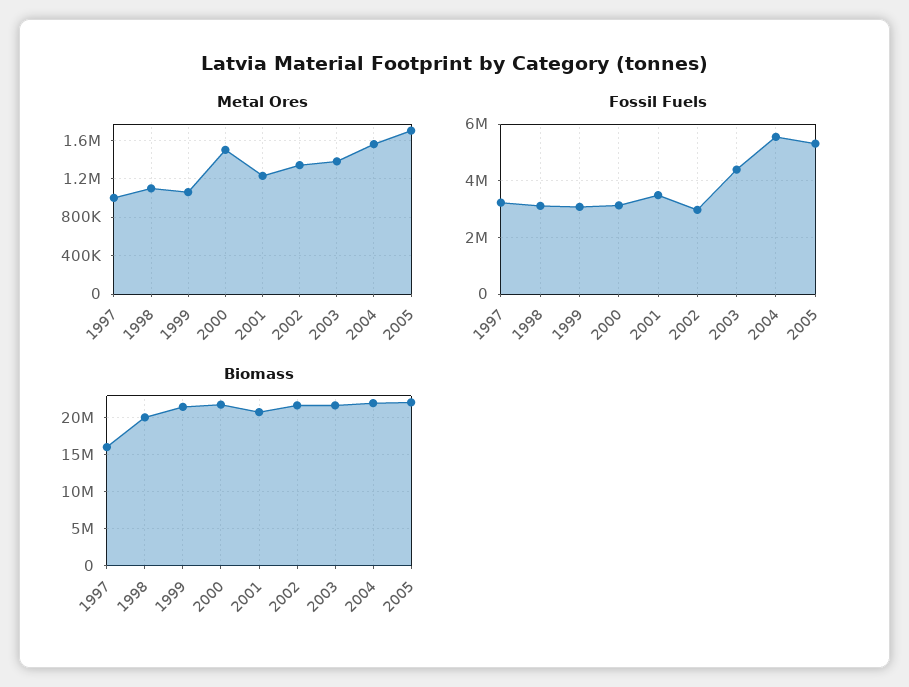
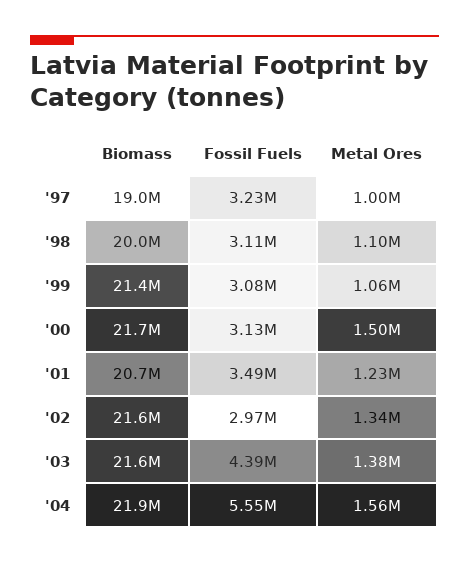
  {
    "Metal Ores": {
      "1997": 1000000,
      "1998": 1100000,
      "1999": 1060000,
      "2000": 1500000,
      "2001": 1230000,
      "2002": 1340000,
      "2003": 1380000,
-     "2004": 1560000,
+     "2004": 1560000
-     "2005": 1700000
    },
    "Fossil Fuels": {
      "1997": 3230000,
      "1998": 3110000,
      "1999": 3080000,
      "2000": 3130000,
      "2001": 3490000,
      "2002": 2970000,
      "2003": 4390000,
-     "2004": 5550000,
+     "2004": 5550000
-     "2005": 5250000
    },
    "Biomass": {
-     "1997": 16000000,
+     "1997": 19000000,
      "1998": 20000000,
      "1999": 21400000,
      "2000": 21700000,
      "2001": 20700000,
      "2002": 21600000,
      "2003": 21600000,
-     "2004": 21900000,
+     "2004": 21900000
-     "2005": 22000000
    }
  }

